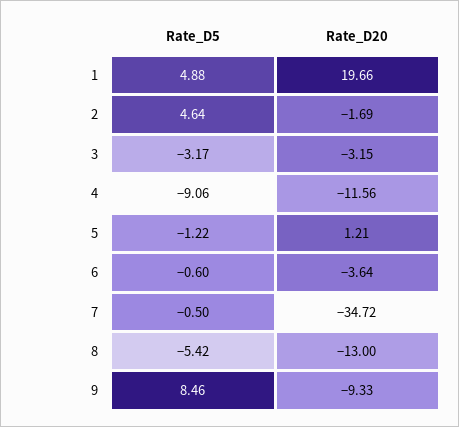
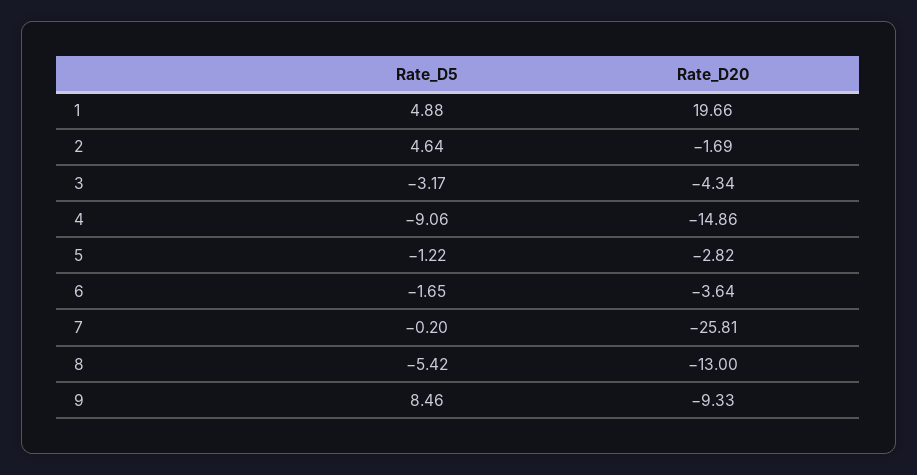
  {
    "Rate_D5": {
      "1": 4.88,
      "2": 4.64,
      "3": -3.17,
      "4": -9.06,
      "5": -1.22,
-     "6": -0.6,
+     "6": -1.65,
-     "7": -0.5,
+     "7": -0.2,
      "8": -5.42,
      "9": 8.46
    },
    "Rate_D20": {
      "1": 19.66,
      "2": -1.69,
-     "3": -3.15,
+     "3": -4.34,
-     "4": -11.56,
+     "4": -14.86,
-     "5": 1.21,
+     "5": -2.82,
      "6": -3.64,
-     "7": -34.72,
+     "7": -25.81,
      "8": -13,
      "9": -9.33
    }
  }

